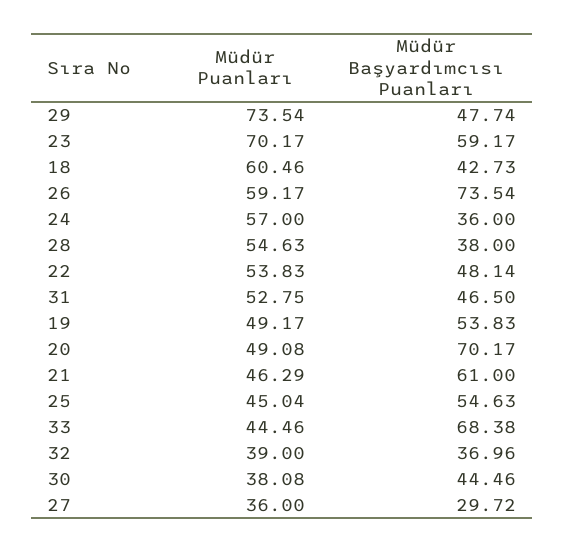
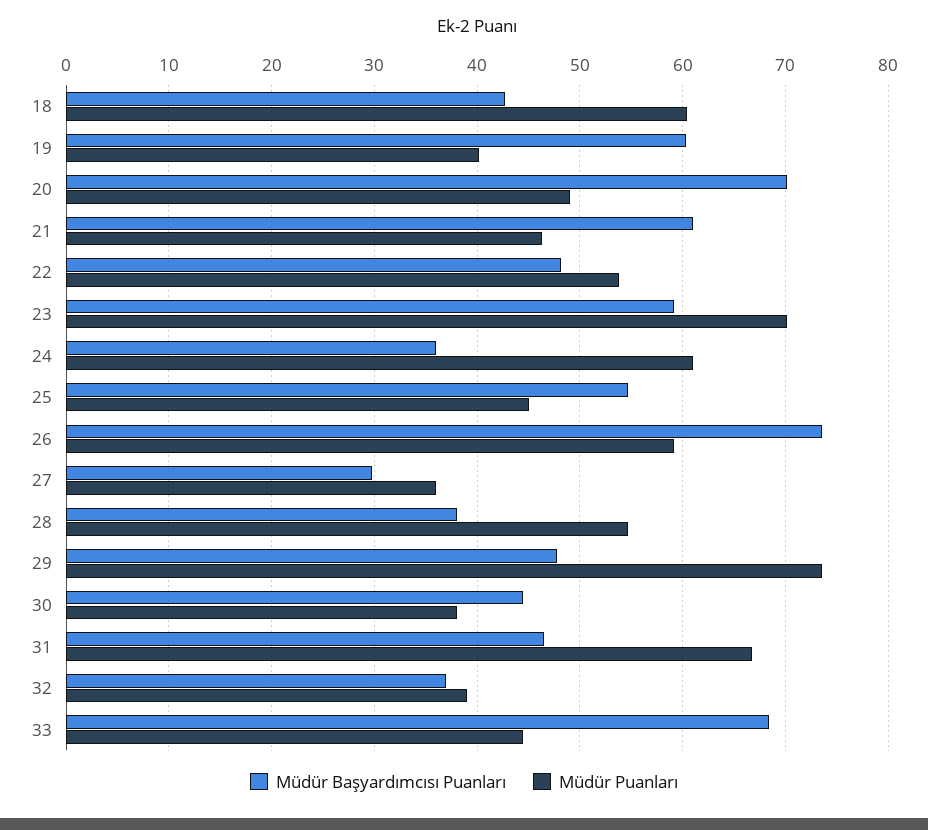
  {
    "Müdür Puanları": {
      "29": 73.54,
      "23": 70.17,
      "18": 60.46,
      "26": 59.17,
-     "24": 57,
+     "24": 61,
      "28": 54.63,
      "22": 53.83,
-     "31": 52.75,
+     "31": 67,
-     "19": 49.17,
+     "19": 40,
      "20": 49.08,
      "21": 46.29,
      "25": 45.04,
      "33": 44.46,
      "32": 39,
      "30": 38.08,
      "27": 36
    },
    "Müdür Başyardımcısı Puanları": {
      "29": 47.74,
      "23": 59.17,
      "18": 42.73,
      "26": 73.54,
      "24": 36,
      "28": 38,
      "22": 48.14,
      "31": 46.5,
-     "19": 53.83,
+     "19": 60,
      "20": 70.17,
      "21": 61,
      "25": 54.63,
      "33": 68.38,
      "32": 36.96,
      "30": 44.46,
      "27": 29.72
    }
  }

